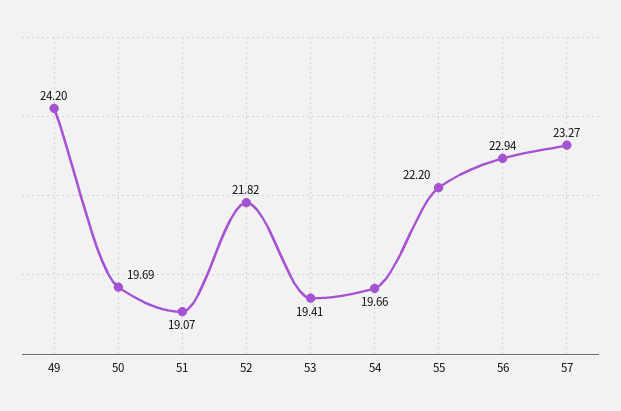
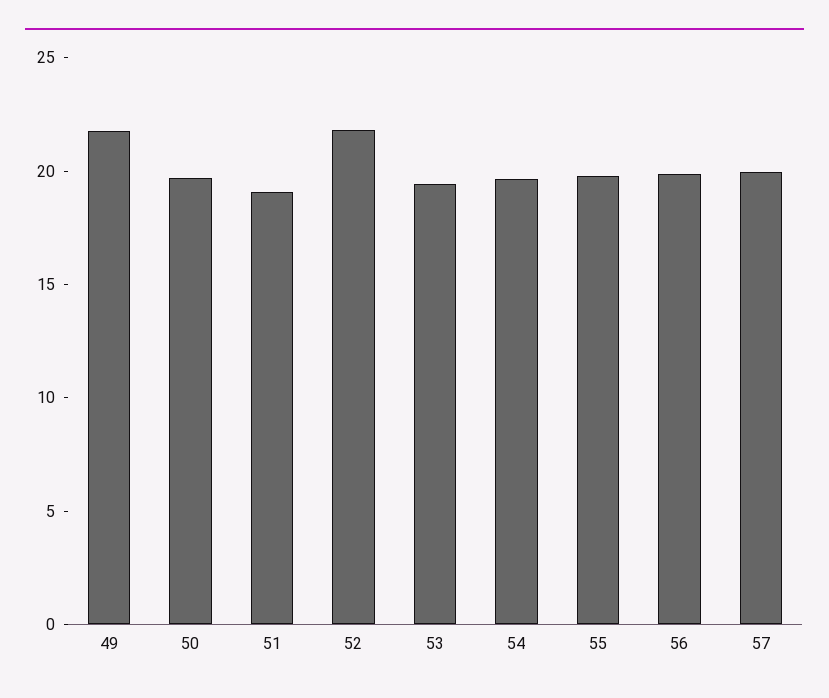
  {
-   "49": 24.2,
+   "49": 22,
    "50": 19.69,
    "51": 19.07,
    "52": 21.82,
    "53": 19.41,
    "54": 19.66,
-   "55": 22.2,
+   "55": 20,
-   "56": 22.94,
+   "56": 20,
-   "57": 23.27
+   "57": 20
  }

